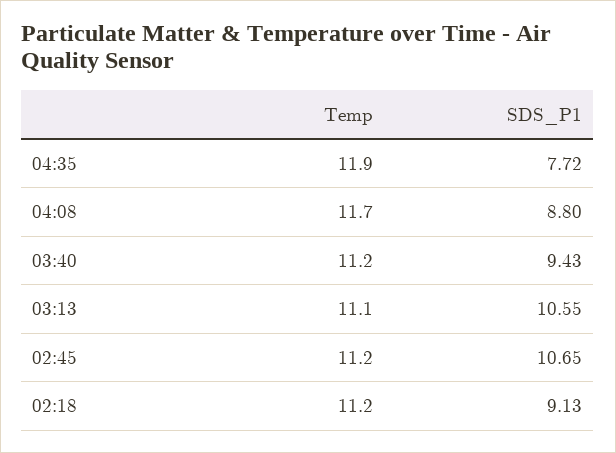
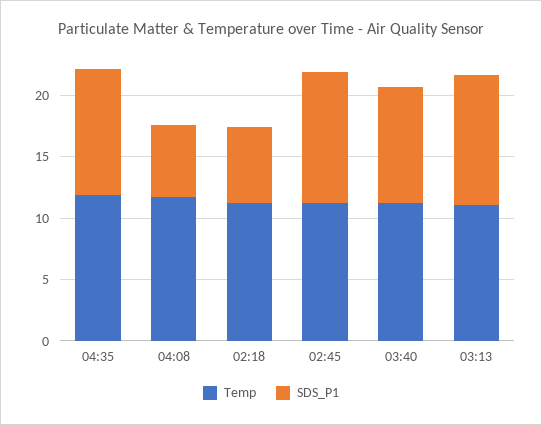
  {
    "Temp": {
      "04:35": 11.9,
      "04:08": 11.7,
      "03:40": 11.2,
      "03:13": 11.1,
      "02:45": 11.2,
      "02:18": 11.2
    },
    "SDS_P1": {
-     "04:35": 7.72,
+     "04:35": 10,
-     "04:08": 8.8,
+     "04:08": 6,
      "03:40": 9.43,
      "03:13": 10.55,
      "02:45": 10.65,
-     "02:18": 9.13
+     "02:18": 6
    }
  }

